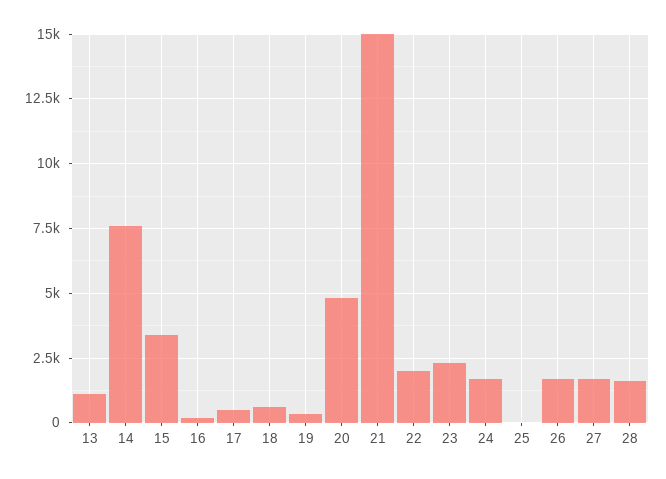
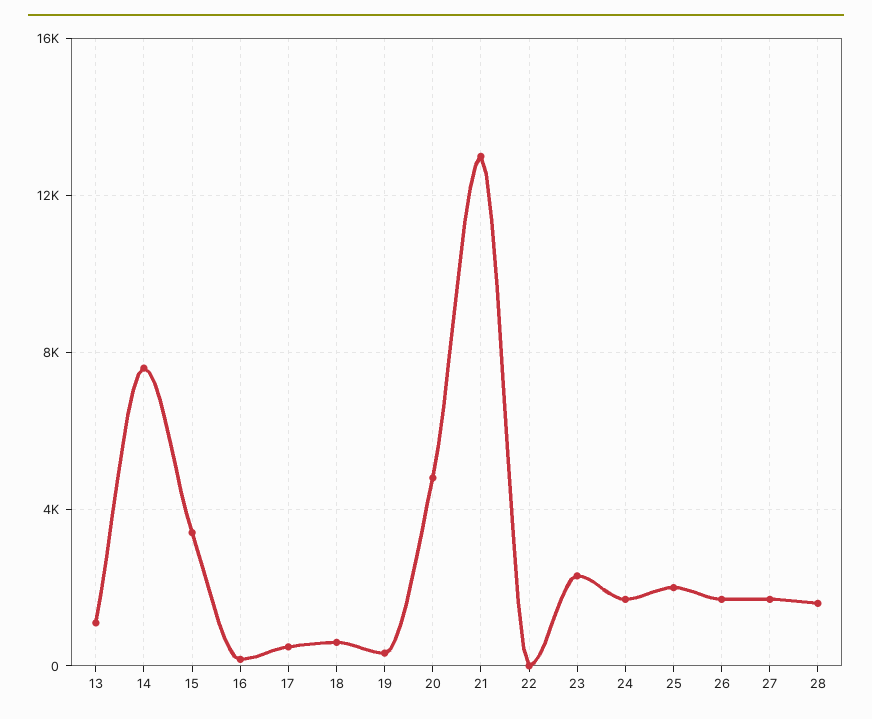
  {
    "13": 1000,
    "14": 7500,
    "15": 3500,
    "16": 250,
    "17": 500,
    "18": 500,
    "19": 250,
    "20": 4750,
-   "21": 15000,
+   "21": 13000,
-   "22": 2000,
+   "22": 0,
    "23": 2250,
    "24": 1750,
-   "25": 0,
+   "25": 2000,
    "26": 1750,
    "27": 1750,
    "28": 1500
  }

